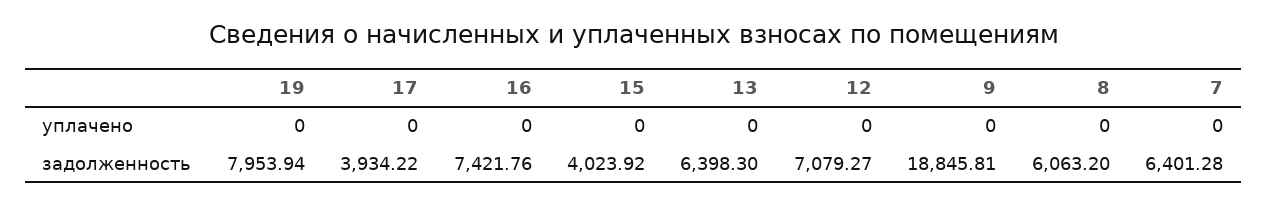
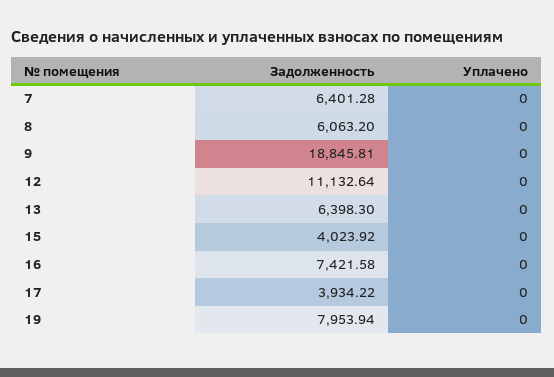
  {
    "19": {
      "уплачено": 0,
      "задолженность": 7953.94
    },
    "17": {
      "уплачено": 0,
      "задолженность": 3934.22
    },
    "16": {
      "уплачено": 0,
-     "задолженность": 7421.76
+     "задолженность": 7421.58
    },
    "15": {
      "уплачено": 0,
      "задолженность": 4023.92
    },
    "13": {
      "уплачено": 0,
      "задолженность": 6398.3
    },
    "12": {
      "уплачено": 0,
-     "задолженность": 7079.27
+     "задолженность": 11132.64
    },
    "9": {
      "уплачено": 0,
      "задолженность": 18845.81
    },
    "8": {
      "уплачено": 0,
      "задолженность": 6063.2
    },
    "7": {
      "уплачено": 0,
      "задолженность": 6401.28
    }
  }

